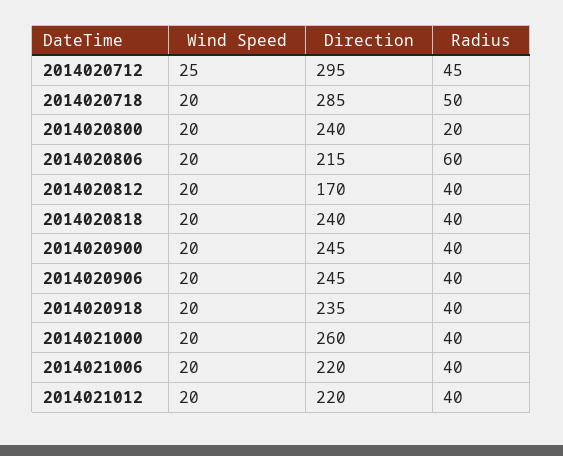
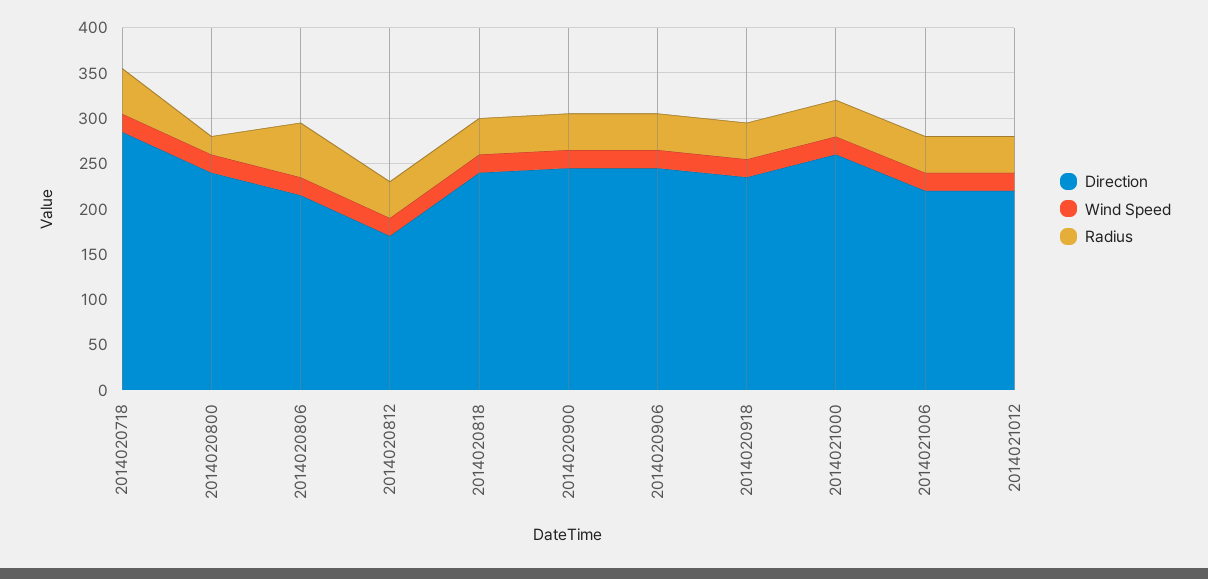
  {
    "Wind Speed": {
-     "2014020712": 25,
      "2014020718": 20,
      "2014020800": 20,
      "2014020806": 20,
      "2014020812": 20,
      "2014020818": 20,
      "2014020900": 20,
      "2014020906": 20,
      "2014020918": 20,
      "2014021000": 20,
      "2014021006": 20,
      "2014021012": 20
    },
    "Direction": {
-     "2014020712": 295,
      "2014020718": 285,
      "2014020800": 240,
      "2014020806": 215,
      "2014020812": 170,
      "2014020818": 240,
      "2014020900": 245,
      "2014020906": 245,
      "2014020918": 235,
      "2014021000": 260,
      "2014021006": 220,
      "2014021012": 220
    },
    "Radius": {
-     "2014020712": 45,
      "2014020718": 50,
      "2014020800": 20,
      "2014020806": 60,
      "2014020812": 40,
      "2014020818": 40,
      "2014020900": 40,
      "2014020906": 40,
      "2014020918": 40,
      "2014021000": 40,
      "2014021006": 40,
      "2014021012": 40
    }
  }

